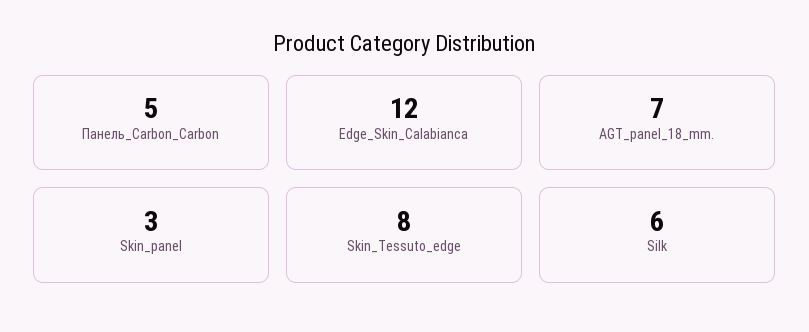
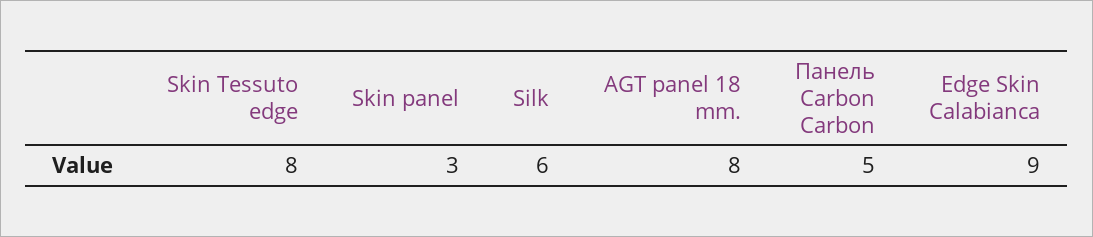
  {
    "Панель_Carbon_Carbon": 5,
-   "Edge_Skin_Calabianca": 12,
+   "Edge_Skin_Calabianca": 9,
-   "AGT_panel_18_mm.": 7,
+   "AGT_panel_18_mm.": 8,
    "Skin_panel": 3,
    "Skin_Tessuto_edge": 8,
    "Silk": 6
  }

